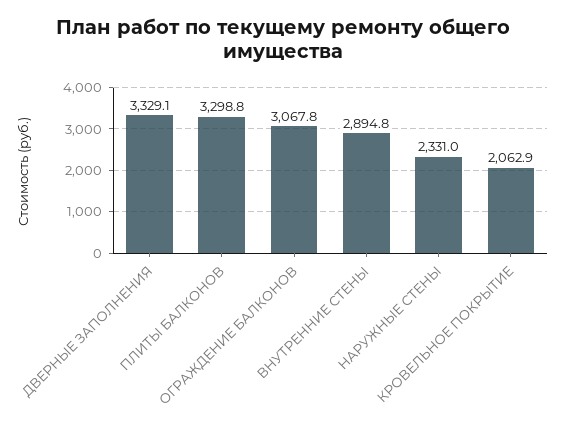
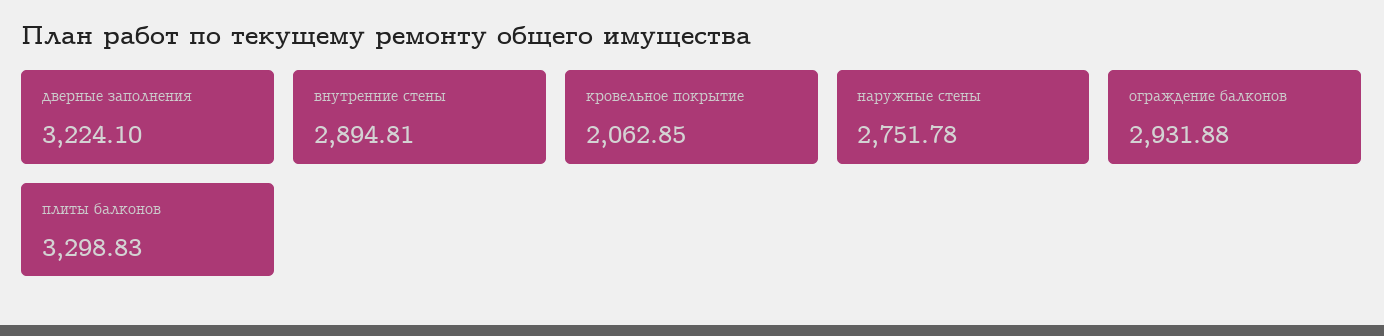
  {
-   "ДВЕРНЫЕ ЗАПОЛНЕНИЯ": 3329.1,
+   "ДВЕРНЫЕ ЗАПОЛНЕНИЯ": 3224.1,
    "ПЛИТЫ БАЛКОНОВ": 3298.83,
-   "ОГРАЖДЕНИЕ БАЛКОНОВ": 3067.8,
+   "ОГРАЖДЕНИЕ БАЛКОНОВ": 2931.88,
    "ВНУТРЕННИЕ СТЕНЫ": 2894.81,
-   "НАРУЖНЫЕ СТЕНЫ": 2331,
+   "НАРУЖНЫЕ СТЕНЫ": 2751.78,
    "КРОВЕЛЬНОЕ ПОКРЫТИЕ": 2062.85
  }

